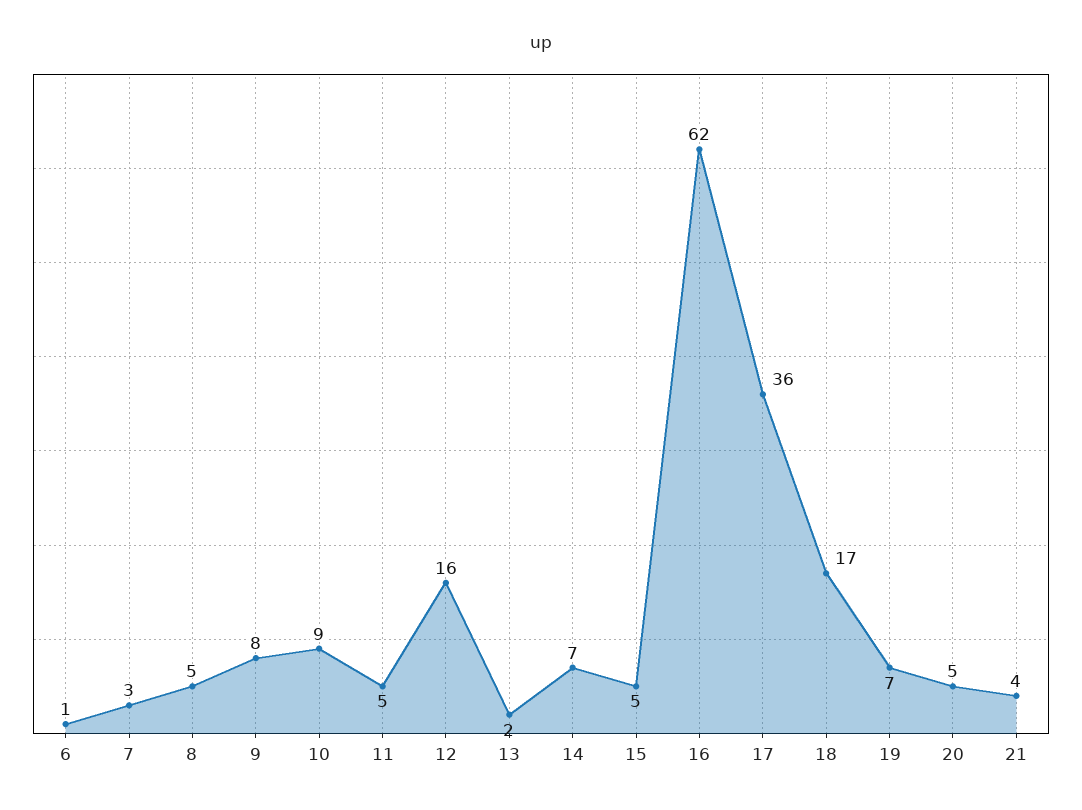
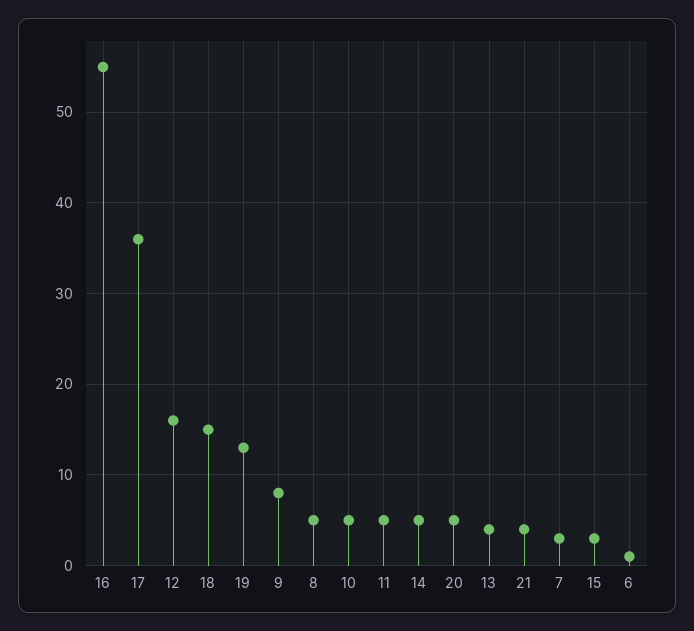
  {
    "6": 1,
    "7": 3,
    "8": 5,
    "9": 8,
-   "10": 9,
+   "10": 5,
    "11": 5,
    "12": 16,
-   "13": 2,
+   "13": 4,
-   "14": 7,
+   "14": 5,
-   "15": 5,
+   "15": 3,
-   "16": 62,
+   "16": 55,
    "17": 36,
-   "18": 17,
+   "18": 15,
-   "19": 7,
+   "19": 13,
    "20": 5,
    "21": 4
  }

